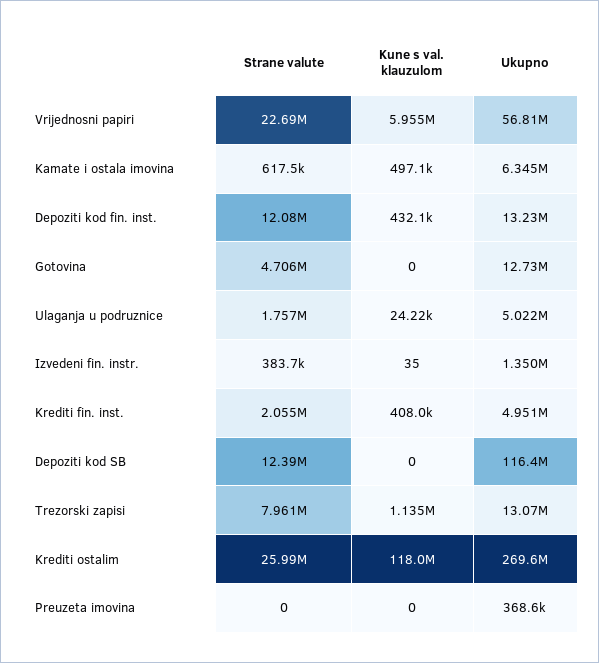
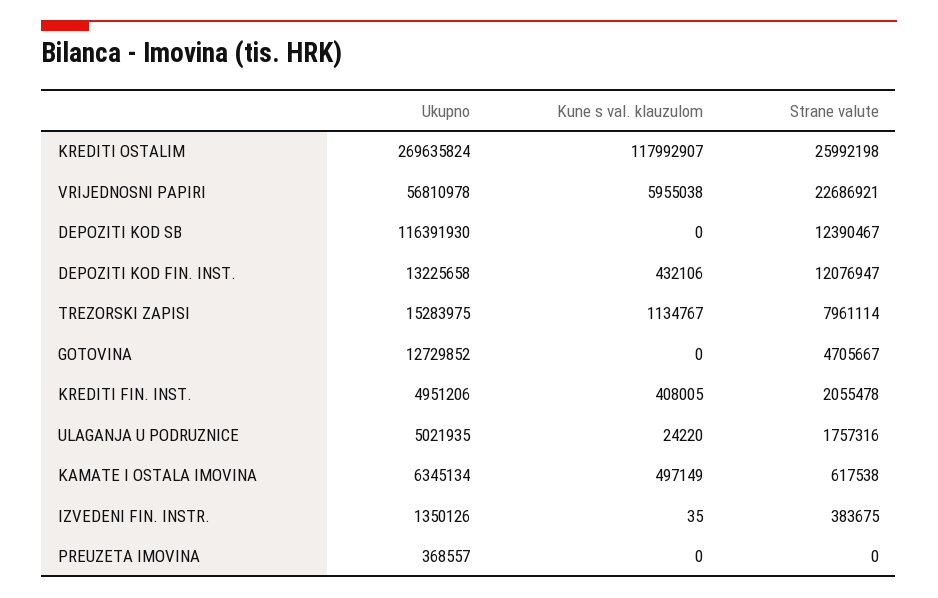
  {
    "Strane valute": {
      "Vrijednosni papiri": 22686921,
      "Kamate i ostala imovina": 617538,
      "Depoziti kod fin. inst.": 12076947,
      "Gotovina": 4705667,
      "Ulaganja u podruznice": 1757316,
      "Izvedeni fin. instr.": 383675,
      "Krediti fin. inst.": 2055478,
      "Depoziti kod SB": 12390467,
      "Trezorski zapisi": 7961114,
      "Krediti ostalim": 25992198,
      "Preuzeta imovina": 0
    },
    "Kune s val. klauzulom": {
      "Vrijednosni papiri": 5955038,
      "Kamate i ostala imovina": 497149,
      "Depoziti kod fin. inst.": 432106,
      "Gotovina": 0,
      "Ulaganja u podruznice": 24220,
      "Izvedeni fin. instr.": 35,
      "Krediti fin. inst.": 408005,
      "Depoziti kod SB": 0,
      "Trezorski zapisi": 1134767,
      "Krediti ostalim": 117992907,
      "Preuzeta imovina": 0
    },
    "Ukupno": {
      "Vrijednosni papiri": 56810978,
      "Kamate i ostala imovina": 6345134,
      "Depoziti kod fin. inst.": 13225658,
      "Gotovina": 12729852,
      "Ulaganja u podruznice": 5021935,
      "Izvedeni fin. instr.": 1350126,
      "Krediti fin. inst.": 4951206,
      "Depoziti kod SB": 116391930,
-     "Trezorski zapisi": 13070000,
+     "Trezorski zapisi": 15283975,
      "Krediti ostalim": 269635824,
      "Preuzeta imovina": 368557
    }
  }

